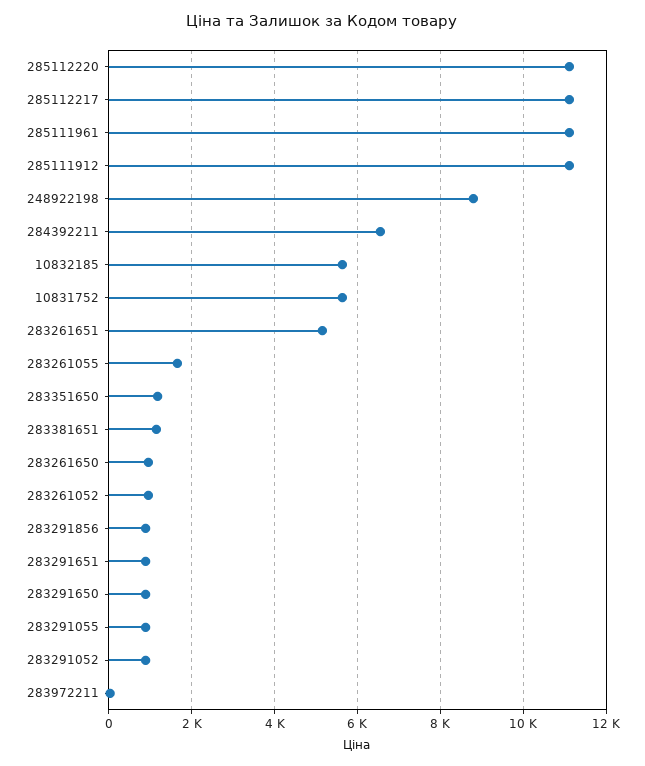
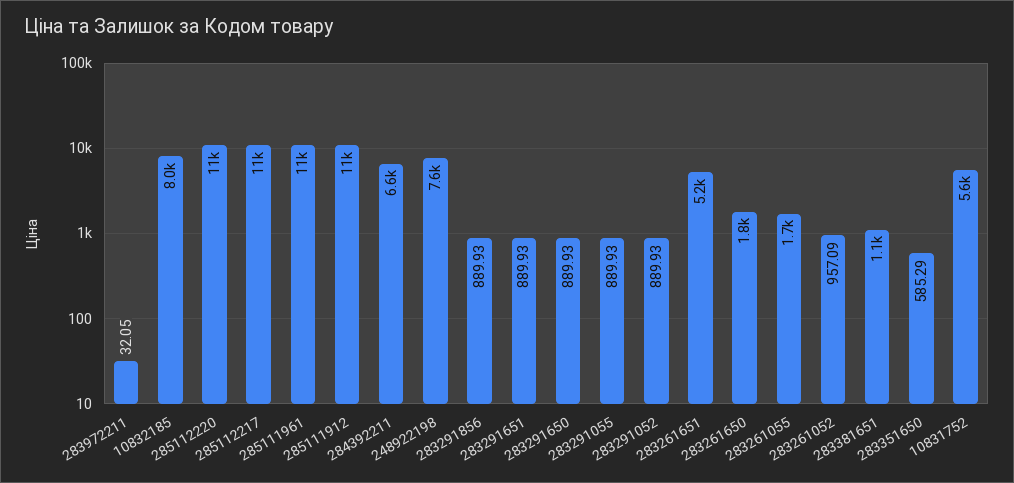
  {
    "285112220": 11000,
    "285112217": 11000,
    "285111961": 11000,
    "285111912": 11000,
-   "248922198": 8800,
+   "248922198": 7600,
    "284392211": 6600,
-   "10832185": 5600,
+   "10832185": 8000,
    "10831752": 5600,
    "283261651": 5200,
    "283261055": 1700,
-   "283351650": 1200,
+   "283351650": 585.29,
    "283381651": 1100,
-   "283261650": 1000,
+   "283261650": 1800,
    "283261052": 957.09,
    "283291856": 889.93,
    "283291651": 889.93,
    "283291650": 889.93,
    "283291055": 889.93,
    "283291052": 889.93,
    "283972211": 32.05
  }

